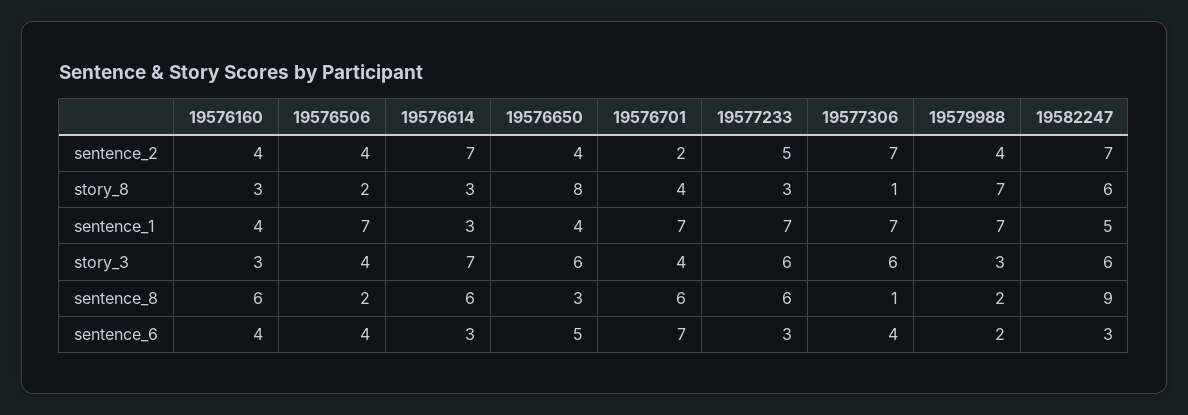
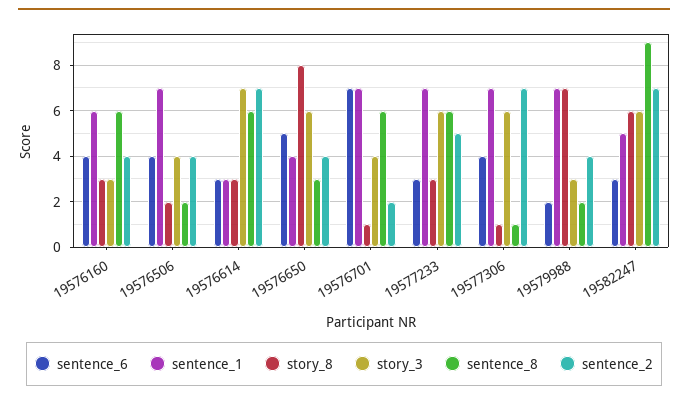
  {
    "sentence_2": {
      "19576160": 4,
      "19576506": 4,
      "19576614": 7,
      "19576650": 4,
      "19576701": 2,
      "19577233": 5,
      "19577306": 7,
      "19579988": 4,
      "19582247": 7
    },
    "story_8": {
      "19576160": 3,
      "19576506": 2,
      "19576614": 3,
      "19576650": 8,
-     "19576701": 4,
+     "19576701": 1,
      "19577233": 3,
      "19577306": 1,
      "19579988": 7,
      "19582247": 6
    },
    "sentence_1": {
-     "19576160": 4,
+     "19576160": 6,
      "19576506": 7,
      "19576614": 3,
      "19576650": 4,
      "19576701": 7,
      "19577233": 7,
      "19577306": 7,
      "19579988": 7,
      "19582247": 5
    },
    "story_3": {
      "19576160": 3,
      "19576506": 4,
      "19576614": 7,
      "19576650": 6,
      "19576701": 4,
      "19577233": 6,
      "19577306": 6,
      "19579988": 3,
      "19582247": 6
    },
    "sentence_8": {
      "19576160": 6,
      "19576506": 2,
      "19576614": 6,
      "19576650": 3,
      "19576701": 6,
      "19577233": 6,
      "19577306": 1,
      "19579988": 2,
      "19582247": 9
    },
    "sentence_6": {
      "19576160": 4,
      "19576506": 4,
      "19576614": 3,
      "19576650": 5,
      "19576701": 7,
      "19577233": 3,
      "19577306": 4,
      "19579988": 2,
      "19582247": 3
    }
  }

